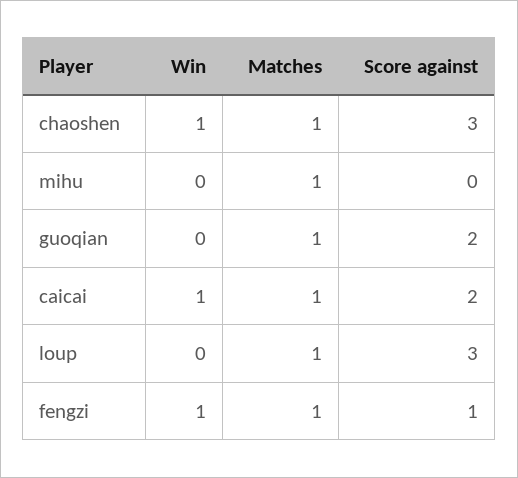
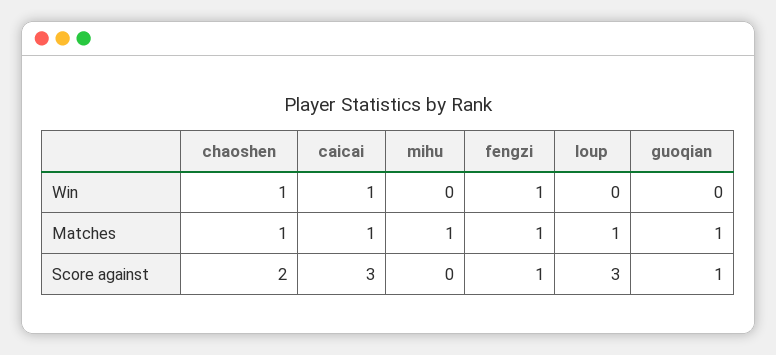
  {
    "Win": {
      "chaoshen": 1,
      "mihu": 0,
      "guoqian": 0,
      "caicai": 1,
      "loup": 0,
      "fengzi": 1
    },
    "Matches": {
      "chaoshen": 1,
      "mihu": 1,
      "guoqian": 1,
      "caicai": 1,
      "loup": 1,
      "fengzi": 1
    },
    "Score against": {
-     "chaoshen": 3,
+     "chaoshen": 2,
      "mihu": 0,
-     "guoqian": 2,
+     "guoqian": 1,
-     "caicai": 2,
+     "caicai": 3,
      "loup": 3,
      "fengzi": 1
    }
  }

